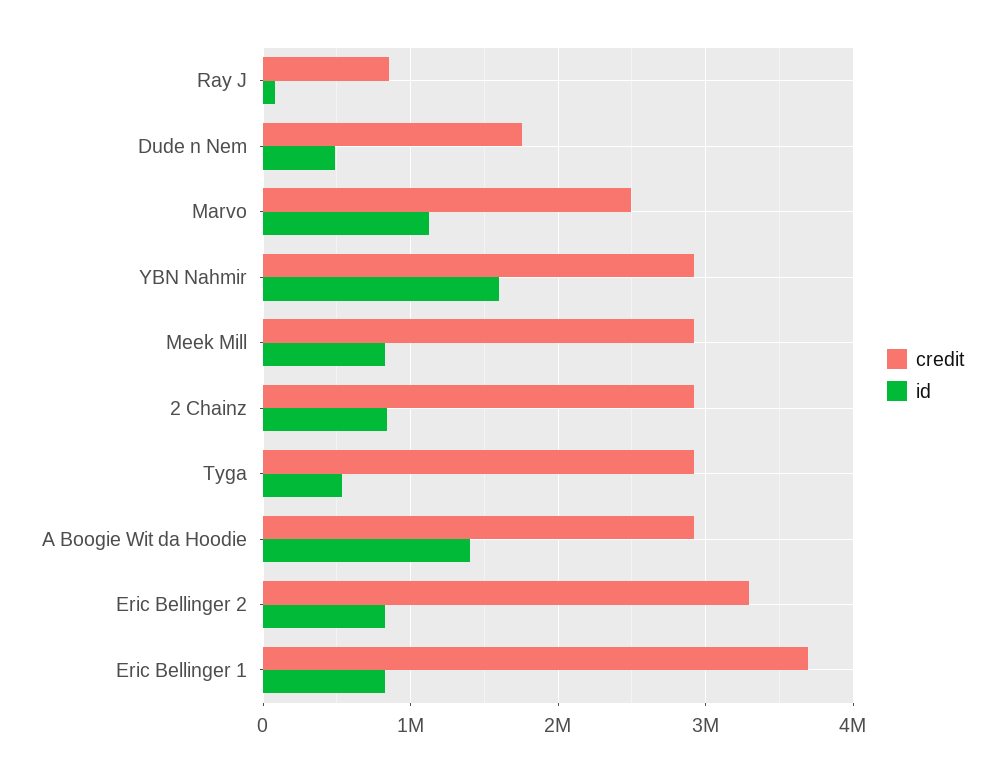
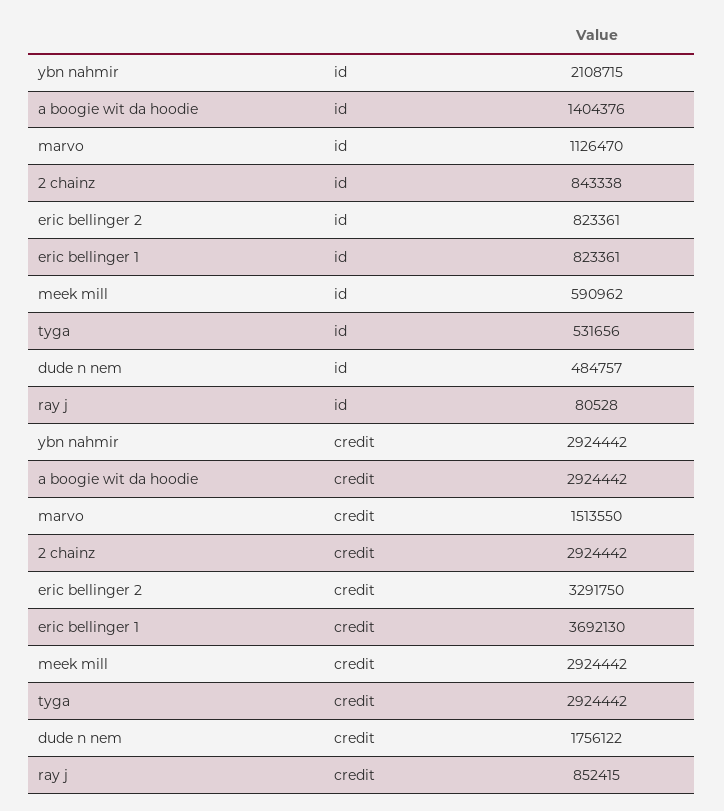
  {
    "credit": {
      "Ray J": 852415,
      "Dude n Nem": 1756122,
-     "Marvo": 2500000,
+     "Marvo": 1513550,
      "YBN Nahmir": 2924442,
      "Meek Mill": 2924442,
      "2 Chainz": 2924442,
      "Tyga": 2924442,
      "A Boogie Wit da Hoodie": 2924442,
      "Eric Bellinger 2": 3291750,
      "Eric Bellinger 1": 3692130
    },
    "id": {
      "Ray J": 80528,
      "Dude n Nem": 484757,
      "Marvo": 1126470,
-     "YBN Nahmir": 1600000,
+     "YBN Nahmir": 2108715,
-     "Meek Mill": 800000,
+     "Meek Mill": 590962,
      "2 Chainz": 843338,
      "Tyga": 531656,
      "A Boogie Wit da Hoodie": 1404376,
      "Eric Bellinger 2": 823361,
      "Eric Bellinger 1": 823361
    }
  }

